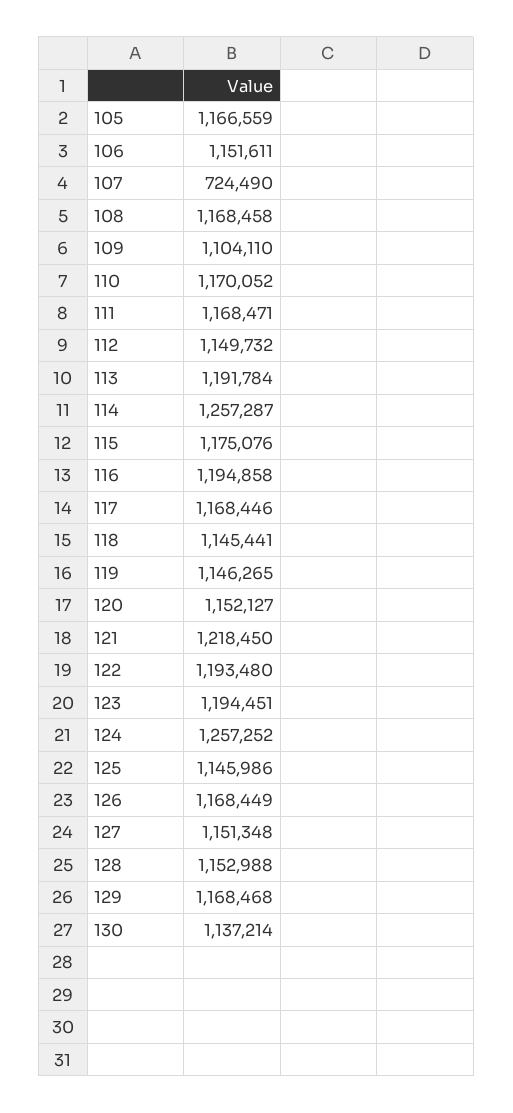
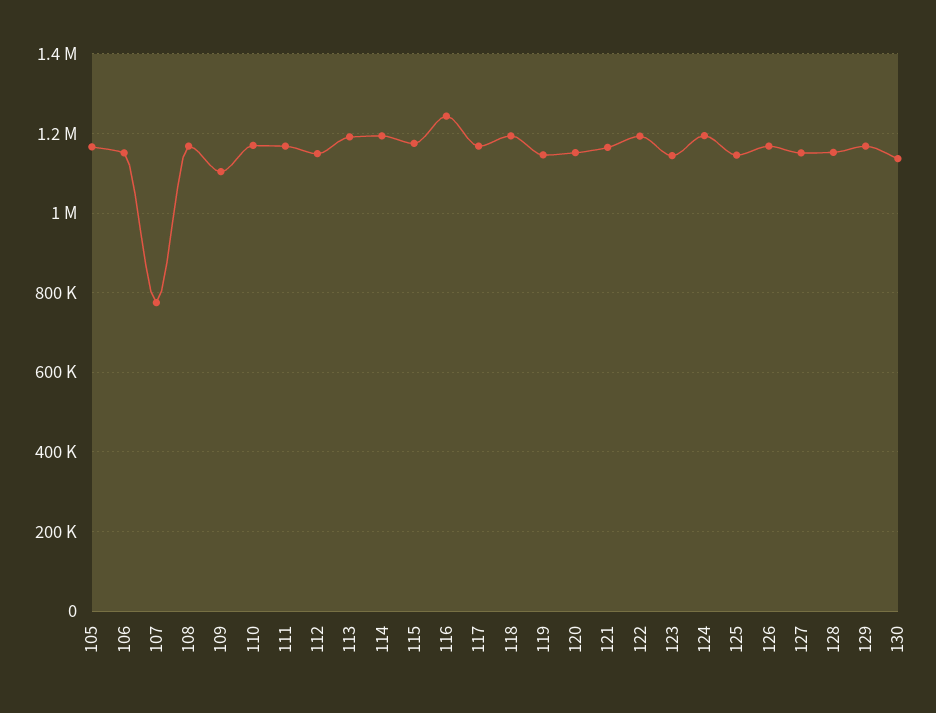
  {
    "105": 1166559,
    "106": 1151611,
-   "107": 724490,
+   "107": 780000,
    "108": 1168458,
    "109": 1104110,
    "110": 1170052,
    "111": 1168471,
    "112": 1149732,
    "113": 1191784,
-   "114": 1257287,
+   "114": 1200000,
    "115": 1175076,
-   "116": 1194858,
+   "116": 1240000,
    "117": 1168446,
-   "118": 1145441,
+   "118": 1200000,
    "119": 1146265,
    "120": 1152127,
-   "121": 1218450,
+   "121": 1160000,
    "122": 1193480,
-   "123": 1194451,
+   "123": 1140000,
-   "124": 1257252,
+   "124": 1200000,
    "125": 1145986,
    "126": 1168449,
    "127": 1151348,
    "128": 1152988,
    "129": 1168468,
    "130": 1137214
  }

